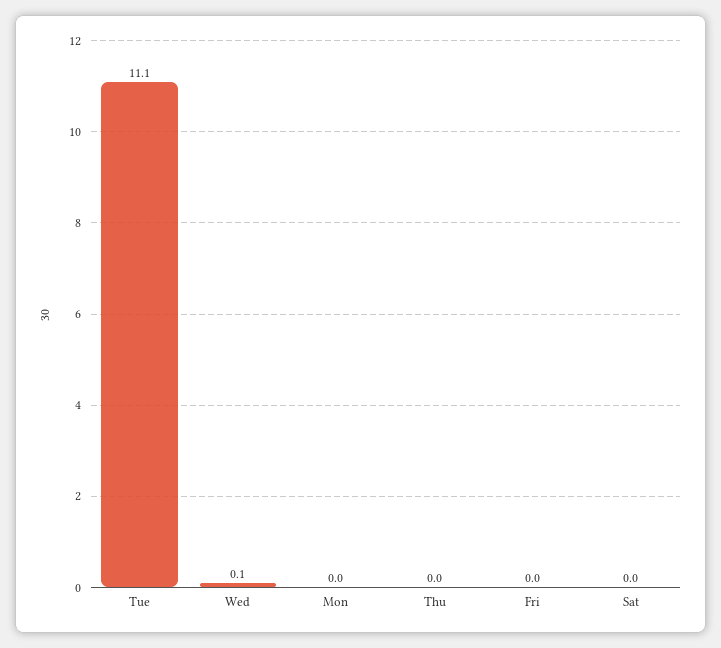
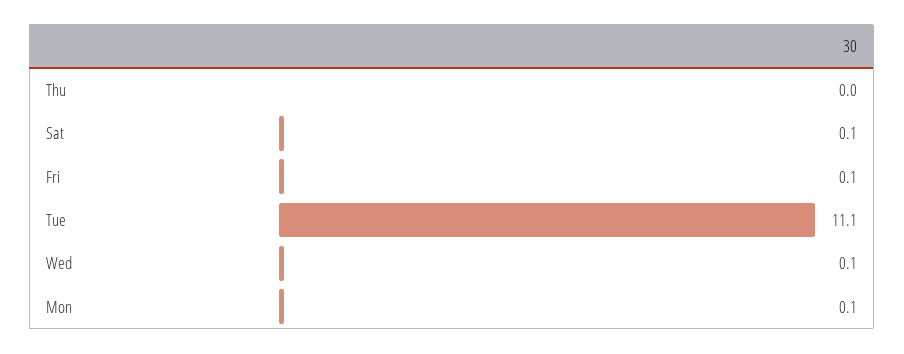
  {
    "Tue": 11.1,
    "Wed": 0.1,
-   "Mon": 0,
+   "Mon": 0.1,
    "Thu": 0,
-   "Fri": 0,
+   "Fri": 0.1,
-   "Sat": 0
+   "Sat": 0.1
  }

